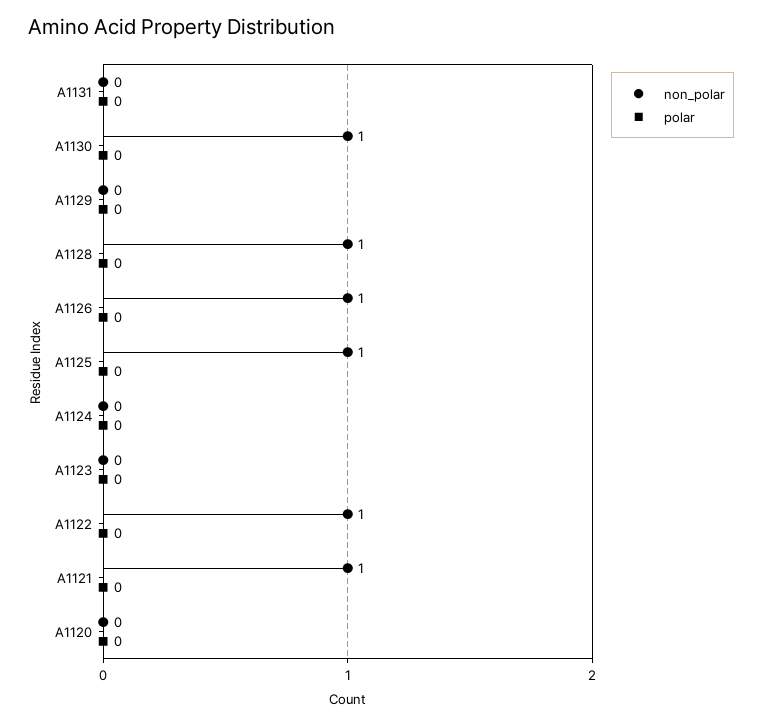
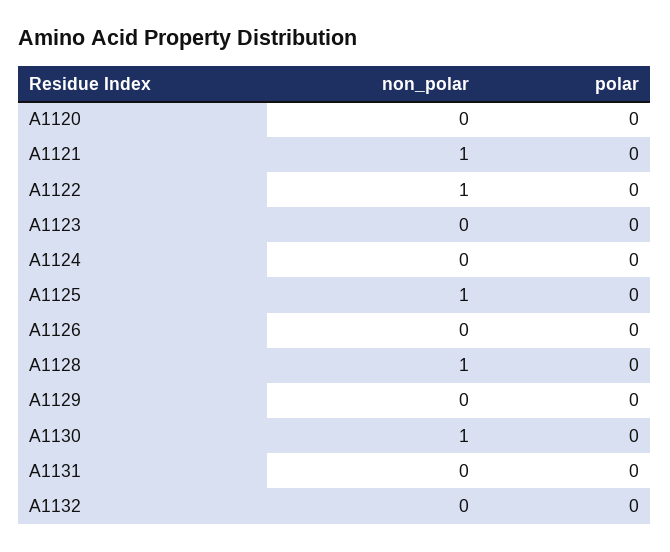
  {
    "non_polar": {
      "A1131": 0,
      "A1130": 1,
      "A1129": 0,
      "A1128": 1,
-     "A1126": 1,
+     "A1126": 0,
      "A1125": 1,
      "A1124": 0,
      "A1123": 0,
      "A1122": 1,
      "A1121": 1,
-     "A1120": 0
+     "A1120": 0,
+     "A1132": 0
    },
    "polar": {
      "A1131": 0,
      "A1130": 0,
      "A1129": 0,
      "A1128": 0,
      "A1126": 0,
      "A1125": 0,
      "A1124": 0,
      "A1123": 0,
      "A1122": 0,
      "A1121": 0,
-     "A1120": 0
+     "A1120": 0,
+     "A1132": 0
    }
  }

